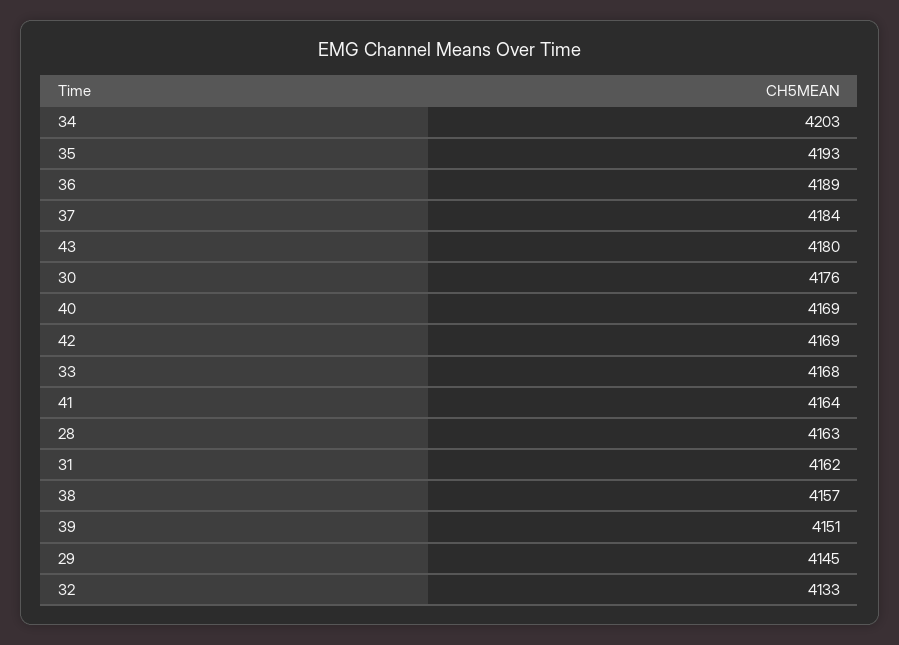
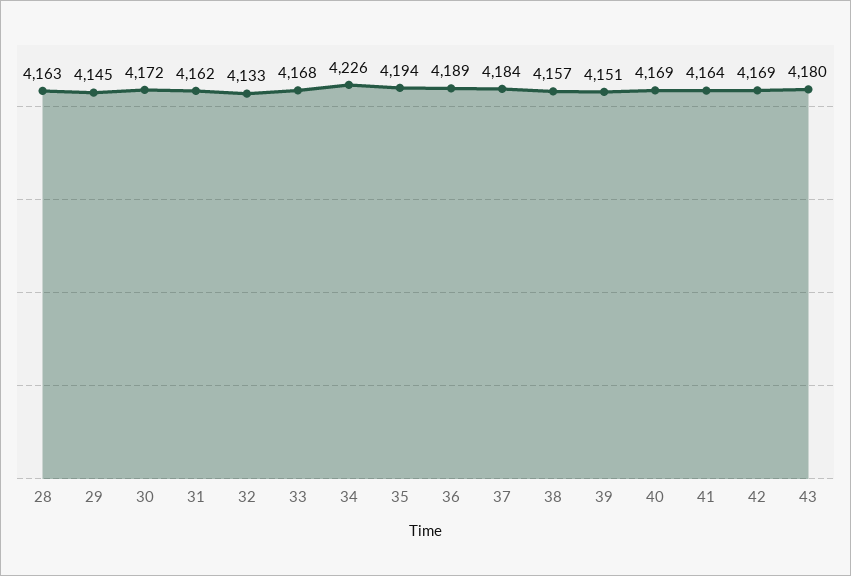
  {
-   "34": 4203,
+   "34": 4226,
-   "35": 4193,
+   "35": 4194,
    "36": 4189,
    "37": 4184,
    "43": 4180,
-   "30": 4176,
+   "30": 4172,
    "40": 4169,
    "42": 4169,
    "33": 4168,
    "41": 4164,
    "28": 4163,
    "31": 4162,
    "38": 4157,
    "39": 4151,
    "29": 4145,
    "32": 4133
  }

